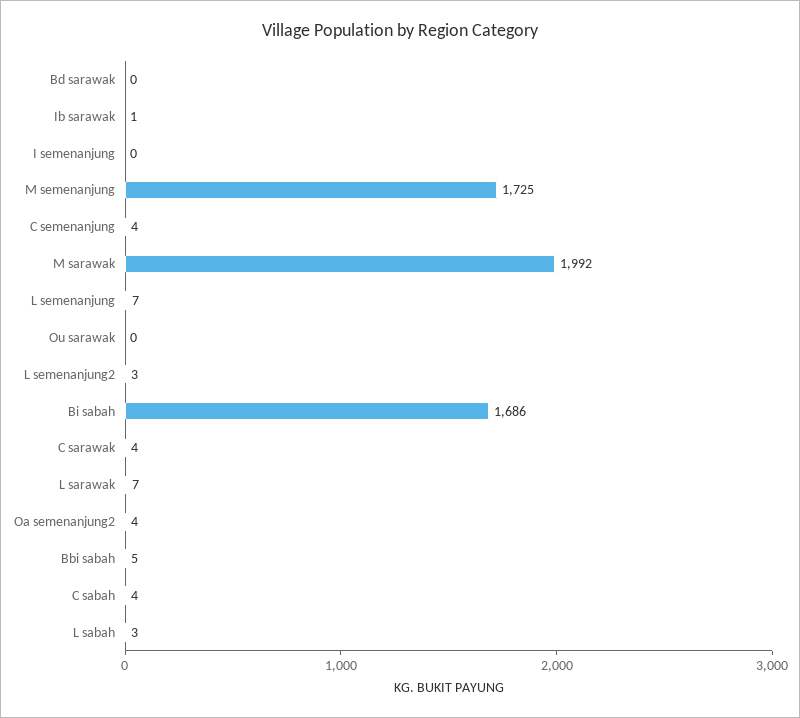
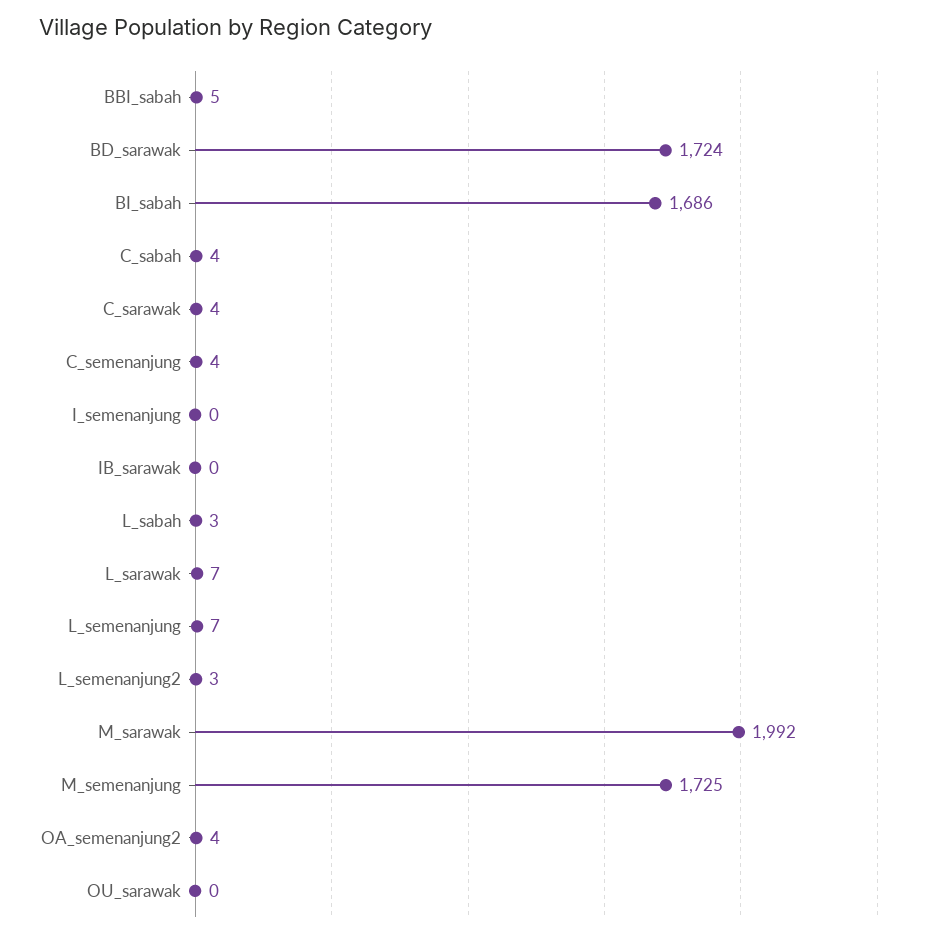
  {
-   "Bd sarawak": 0,
+   "Bd sarawak": 1724,
-   "Ib sarawak": 1,
+   "Ib sarawak": 0,
    "I semenanjung": 0,
    "M semenanjung": 1725,
    "C semenanjung": 4,
    "M sarawak": 1992,
    "L semenanjung": 7,
    "Ou sarawak": 0,
    "L semenanjung2": 3,
    "Bi sabah": 1686,
    "C sarawak": 4,
    "L sarawak": 7,
    "Oa semenanjung2": 4,
    "Bbi sabah": 5,
    "C sabah": 4,
    "L sabah": 3
  }

